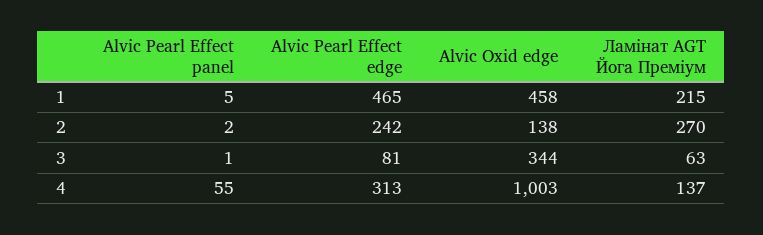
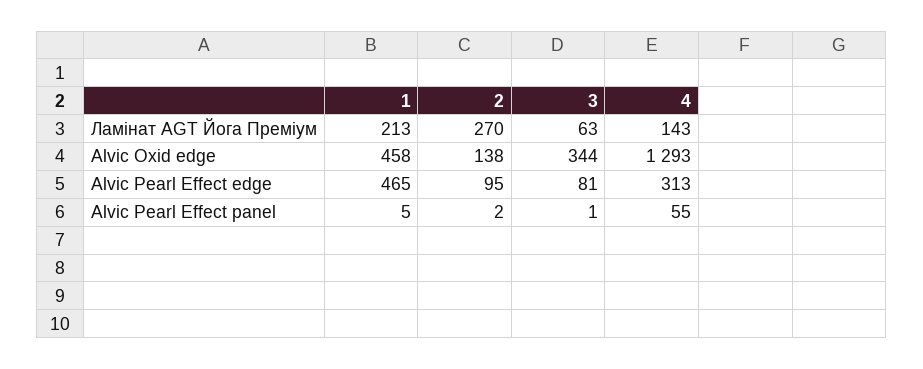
  {
    "Alvic Pearl Effect panel": {
      "1": 5,
      "2": 2,
      "3": 1,
      "4": 55
    },
    "Alvic Pearl Effect edge": {
      "1": 465,
-     "2": 242,
+     "2": 95,
      "3": 81,
      "4": 313
    },
    "Alvic Oxid edge": {
      "1": 458,
      "2": 138,
      "3": 344,
-     "4": 1003
+     "4": 1293
    },
    "Ламінат AGT Йога Преміум": {
-     "1": 215,
+     "1": 213,
      "2": 270,
      "3": 63,
-     "4": 137
+     "4": 143
    }
  }

